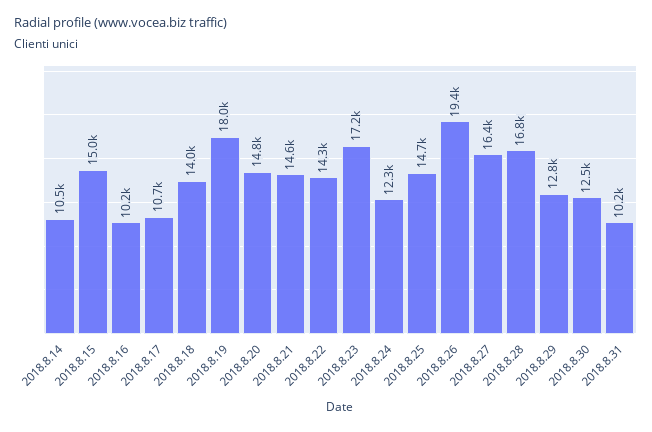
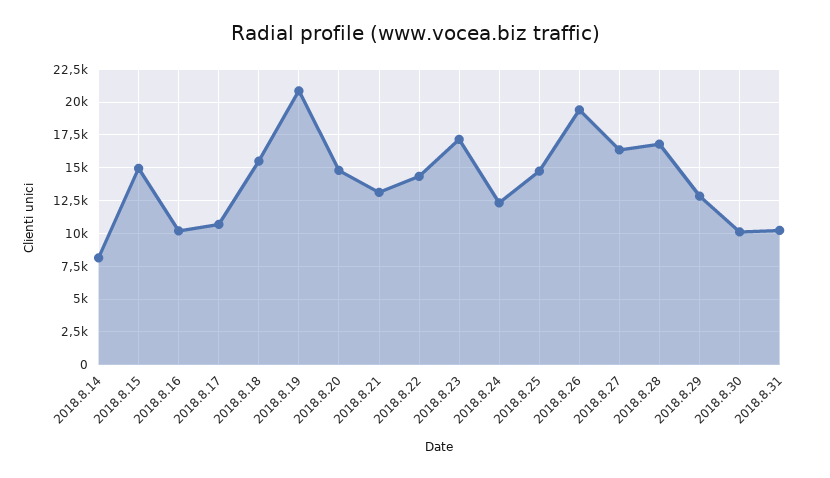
  {
-   "2018.8.14": 10500,
+   "2018.8.14": 8000,
    "2018.8.15": 15000,
    "2018.8.16": 10200,
    "2018.8.17": 10700,
-   "2018.8.18": 14000,
+   "2018.8.18": 15500,
-   "2018.8.19": 18000,
+   "2018.8.19": 21000,
    "2018.8.20": 14800,
-   "2018.8.21": 14600,
+   "2018.8.21": 13000,
    "2018.8.22": 14300,
    "2018.8.23": 17200,
    "2018.8.24": 12300,
    "2018.8.25": 14700,
    "2018.8.26": 19400,
    "2018.8.27": 16400,
    "2018.8.28": 16800,
    "2018.8.29": 12800,
-   "2018.8.30": 12500,
+   "2018.8.30": 10000,
    "2018.8.31": 10200
  }

